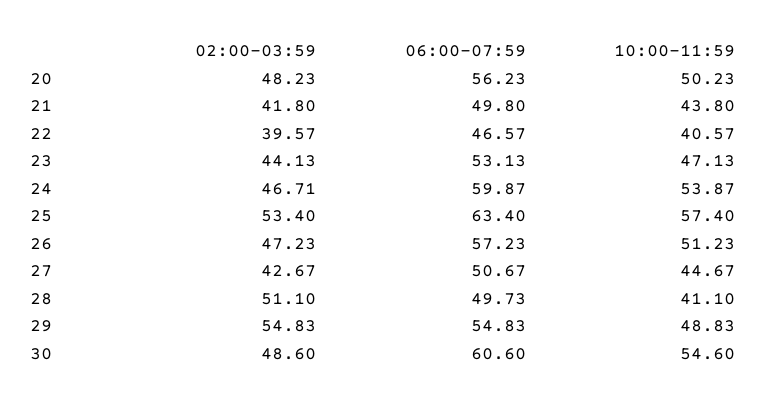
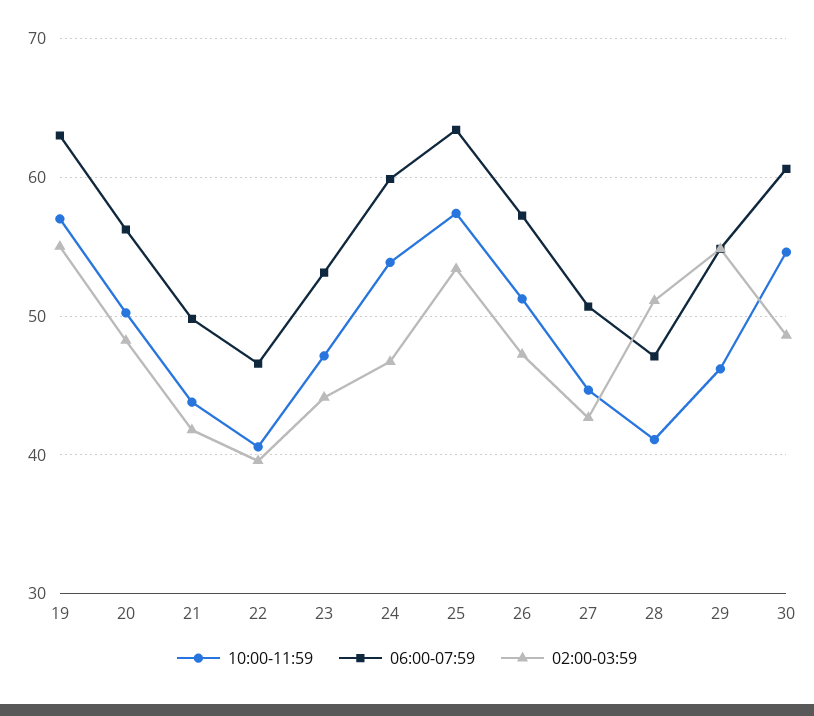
  {
    "02:00-03:59": {
      "20": 48.23,
      "21": 41.8,
      "22": 39.57,
      "23": 44.13,
      "24": 46.71,
      "25": 53.4,
      "26": 47.23,
      "27": 42.67,
      "28": 51.1,
      "29": 54.83,
-     "30": 48.6
+     "30": 48.6,
+     "19": 55
    },
    "06:00-07:59": {
      "20": 56.23,
      "21": 49.8,
      "22": 46.57,
      "23": 53.13,
      "24": 59.87,
      "25": 63.4,
      "26": 57.23,
      "27": 50.67,
-     "28": 49.73,
+     "28": 47,
      "29": 54.83,
-     "30": 60.6
+     "30": 60.6,
+     "19": 63
    },
    "10:00-11:59": {
      "20": 50.23,
      "21": 43.8,
      "22": 40.57,
      "23": 47.13,
      "24": 53.87,
      "25": 57.4,
      "26": 51.23,
      "27": 44.67,
      "28": 41.1,
-     "29": 48.83,
+     "29": 46,
-     "30": 54.6
+     "30": 54.6,
+     "19": 57
    }
  }

